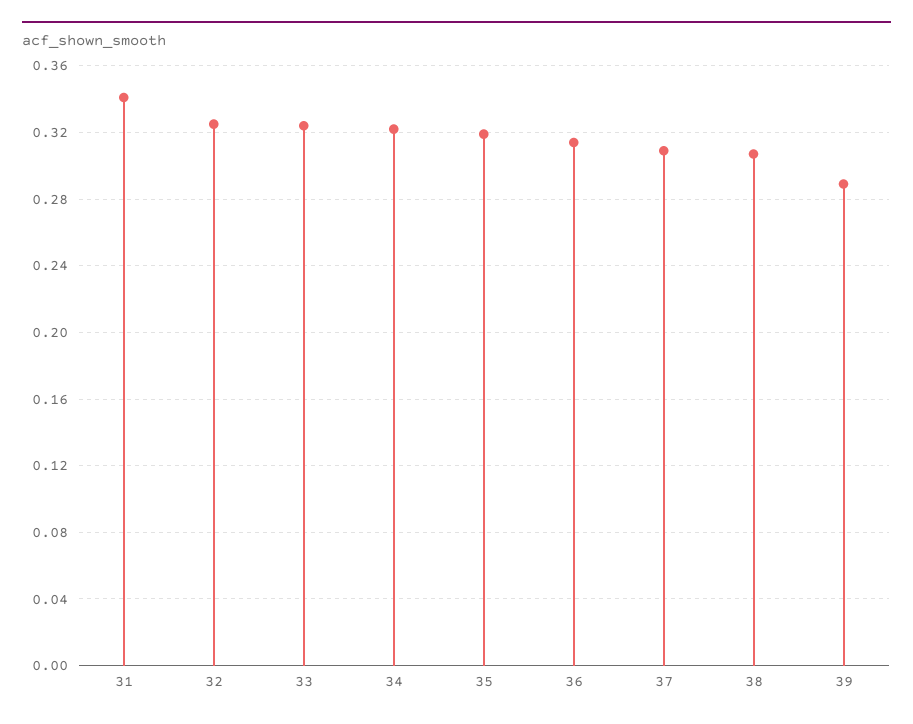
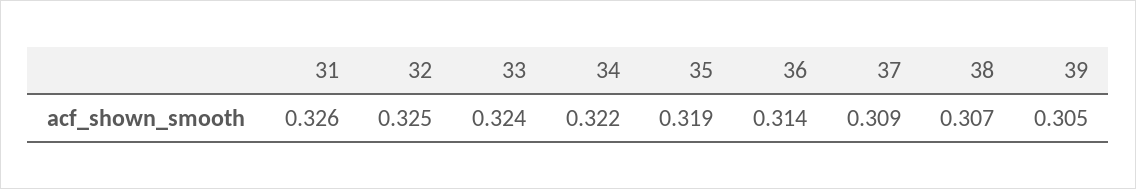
  {
-   "31": 0.34,
+   "31": 0.326,
    "32": 0.325,
    "33": 0.324,
    "34": 0.322,
    "35": 0.319,
    "36": 0.314,
    "37": 0.309,
    "38": 0.307,
-   "39": 0.29
+   "39": 0.305
  }

